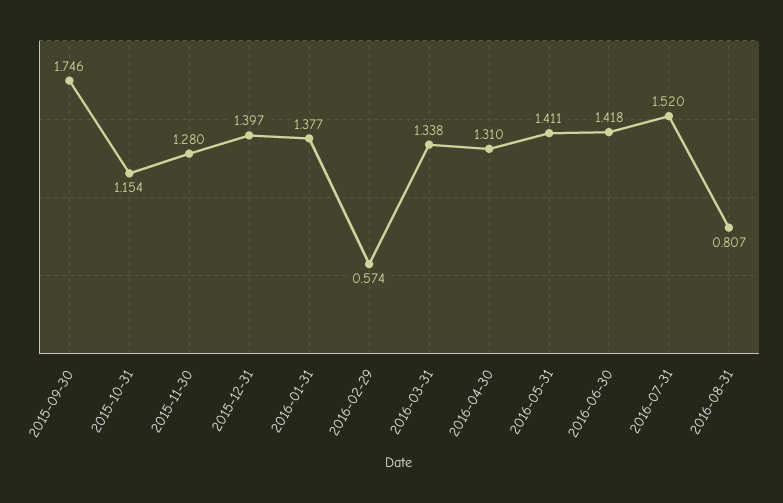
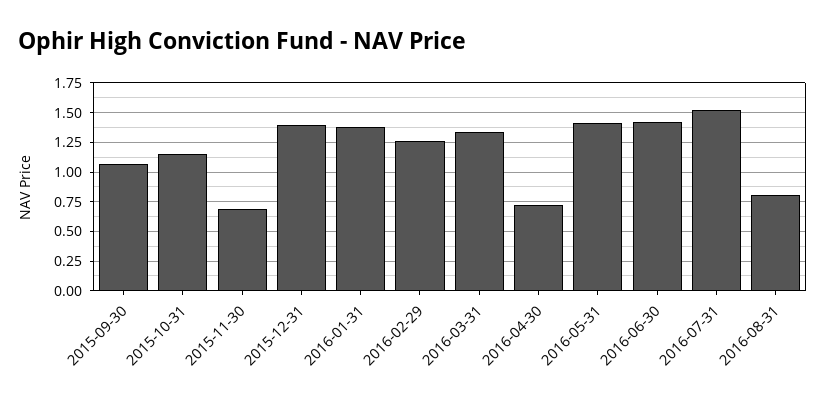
  {
-   "2015-09-30": 1.746,
+   "2015-09-30": 1,
    "2015-10-31": 1.154,
-   "2015-11-30": 1.28,
+   "2015-11-30": 0.75,
    "2015-12-31": 1.397,
    "2016-01-31": 1.377,
-   "2016-02-29": 0.574,
+   "2016-02-29": 1.25,
    "2016-03-31": 1.338,
-   "2016-04-30": 1.31,
+   "2016-04-30": 0.75,
    "2016-05-31": 1.411,
    "2016-06-30": 1.418,
    "2016-07-31": 1.52,
    "2016-08-31": 0.807
  }

